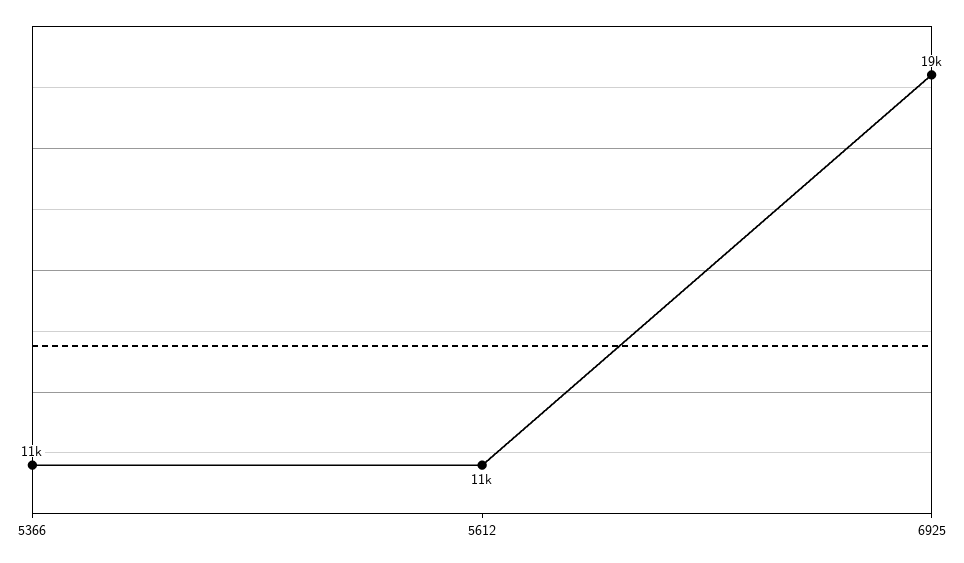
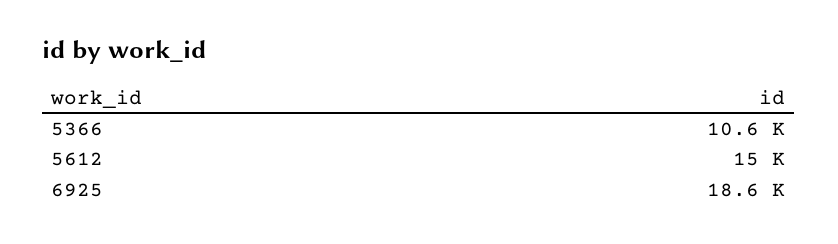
  {
    "5366": 10600,
-   "5612": 11000,
+   "5612": 15000,
    "6925": 18600
  }

